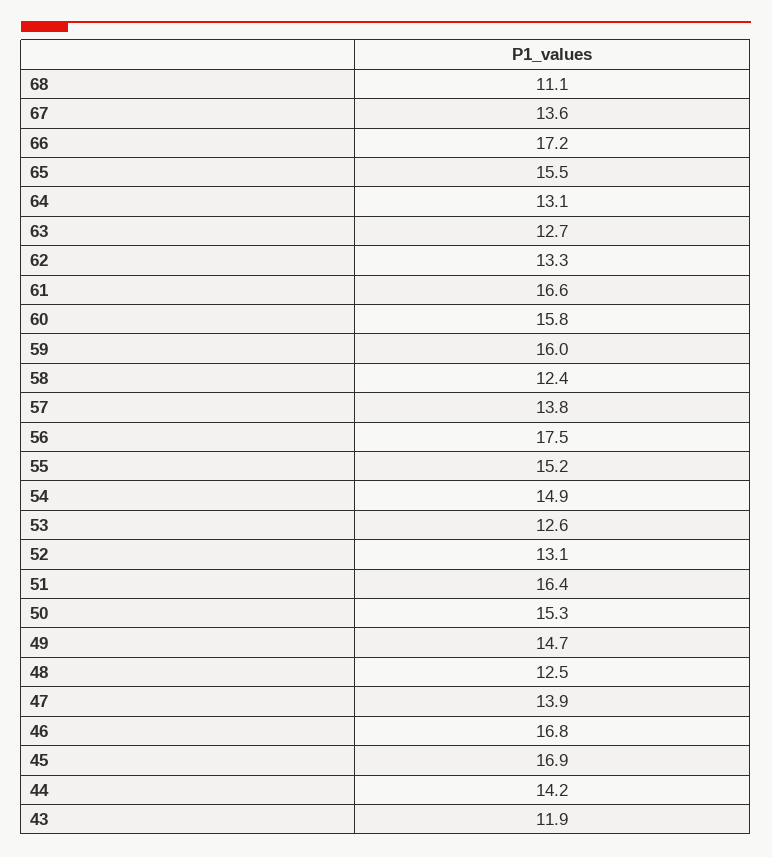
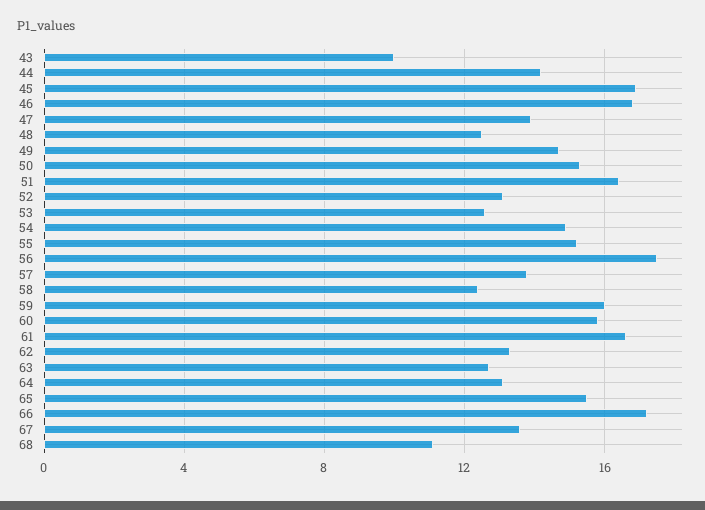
  {
    "68": 11.1,
    "67": 13.6,
    "66": 17.2,
    "65": 15.5,
    "64": 13.1,
    "63": 12.7,
    "62": 13.3,
    "61": 16.6,
    "60": 15.8,
    "59": 16,
    "58": 12.4,
    "57": 13.8,
    "56": 17.5,
    "55": 15.2,
    "54": 14.9,
    "53": 12.6,
    "52": 13.1,
    "51": 16.4,
    "50": 15.3,
    "49": 14.7,
    "48": 12.5,
    "47": 13.9,
    "46": 16.8,
    "45": 16.9,
    "44": 14.2,
-   "43": 11.9
+   "43": 10
  }

